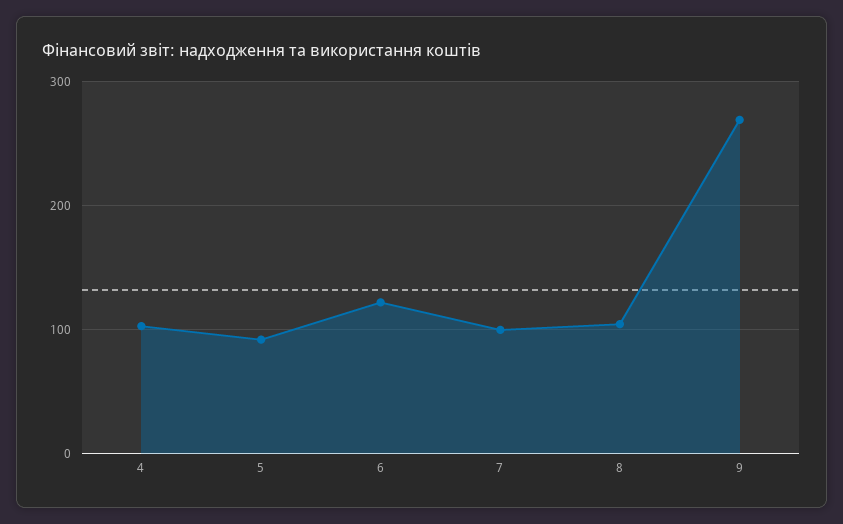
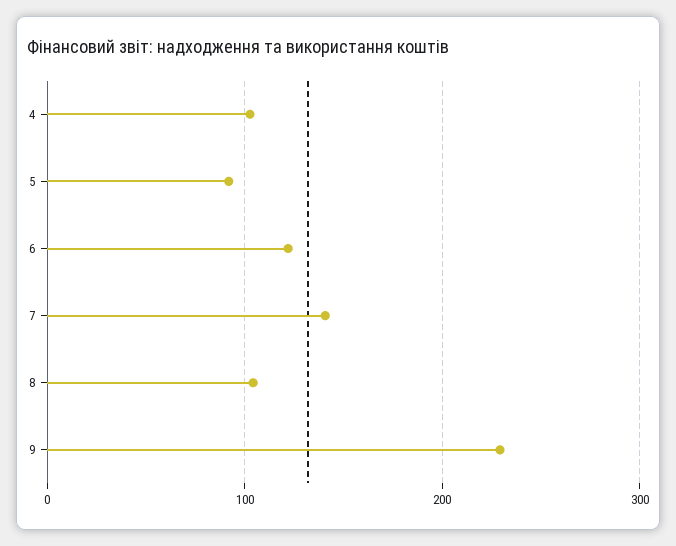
  {
    "4": 100,
    "5": 90,
    "6": 120,
-   "7": 100,
+   "7": 140,
    "8": 100,
-   "9": 270
+   "9": 230
  }

